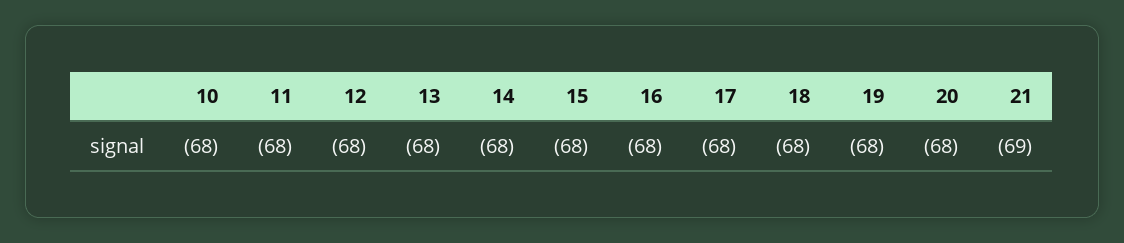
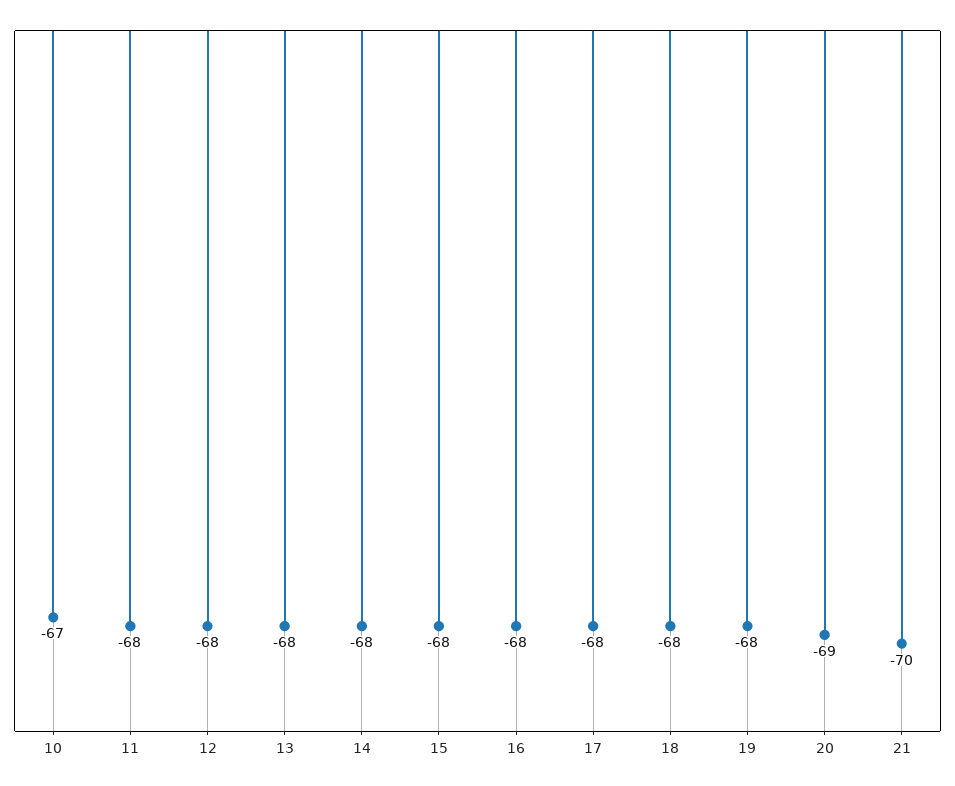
  {
-   "10": -68,
+   "10": -67,
    "11": -68,
    "12": -68,
    "13": -68,
    "14": -68,
    "15": -68,
    "16": -68,
    "17": -68,
    "18": -68,
    "19": -68,
-   "20": -68,
+   "20": -69,
-   "21": -69
+   "21": -70
  }

